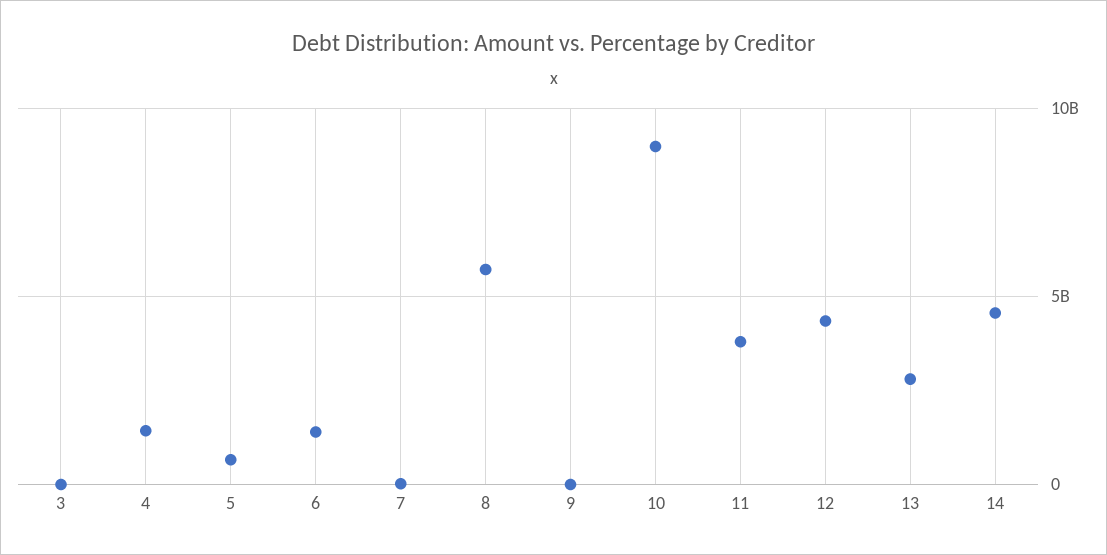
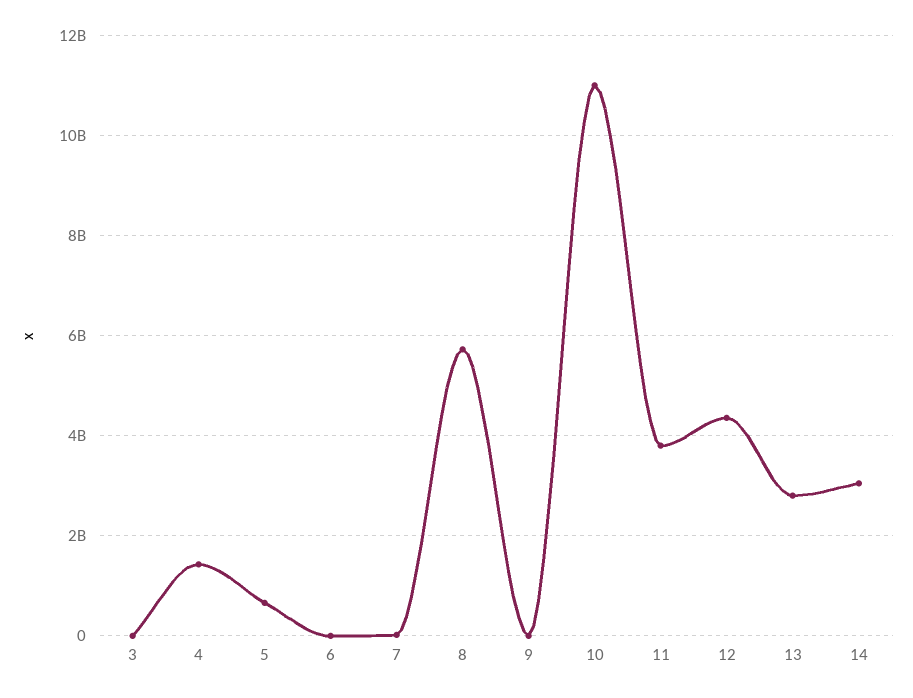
  {
    "3": 0,
    "4": 1400000000,
    "5": 600000000,
-   "6": 1500000000,
+   "6": 0,
    "7": 0,
    "8": 5800000000,
    "9": 0,
-   "10": 9000000000,
+   "10": 11000000000,
    "11": 3800000000,
    "12": 4400000000,
    "13": 2800000000,
-   "14": 4500000000
+   "14": 3000000000
  }

